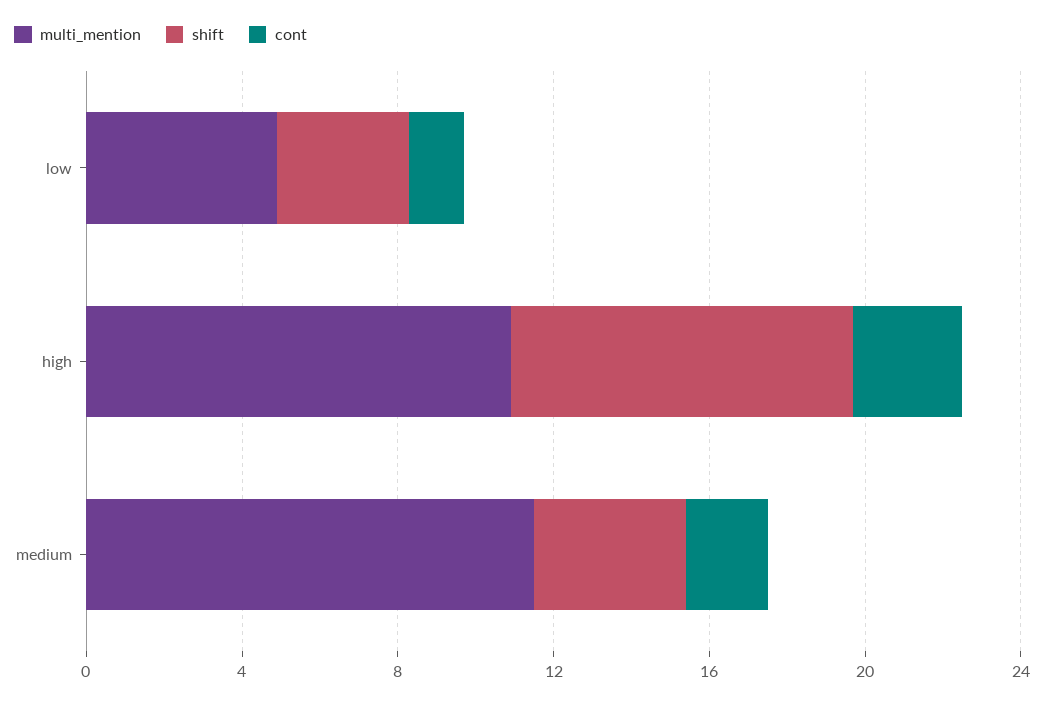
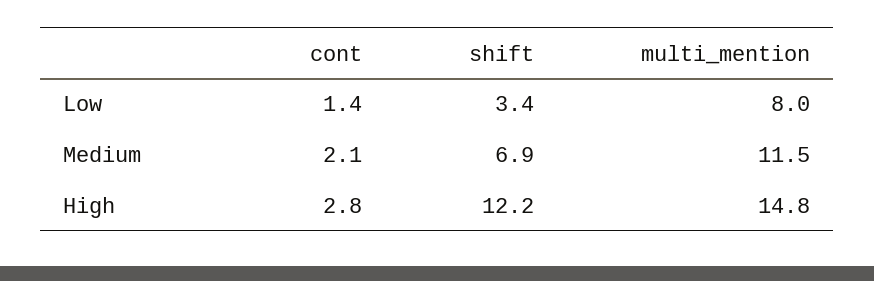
  {
    "multi_mention": {
-     "low": 5,
+     "low": 8,
-     "high": 11,
+     "high": 14.8,
      "medium": 11.5
    },
    "shift": {
      "low": 3.4,
-     "high": 9,
+     "high": 12.2,
-     "medium": 4
+     "medium": 6.9
    },
    "cont": {
      "low": 1.4,
      "high": 2.8,
      "medium": 2.1
    }
  }

